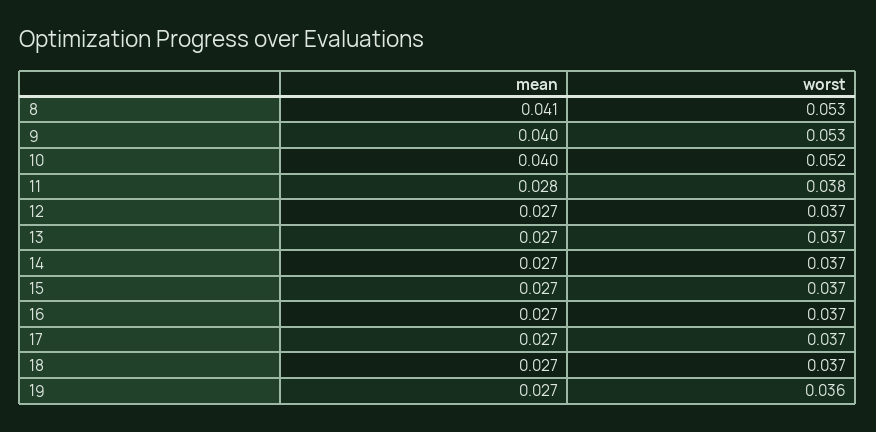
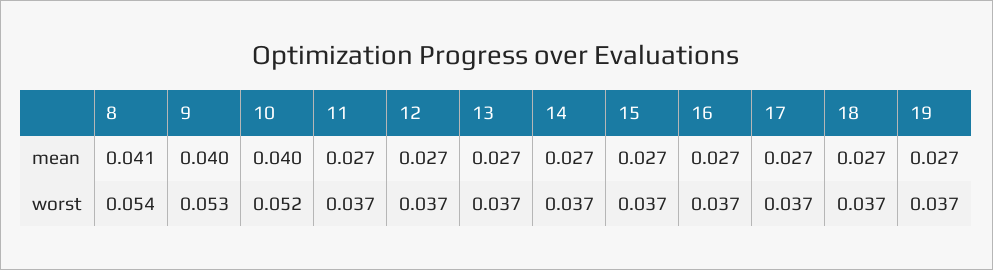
  {
    "mean": {
      "8": 0.041,
      "9": 0.04,
      "10": 0.04,
-     "11": 0.028,
+     "11": 0.027,
      "12": 0.027,
      "13": 0.027,
      "14": 0.027,
      "15": 0.027,
      "16": 0.027,
      "17": 0.027,
      "18": 0.027,
      "19": 0.027
    },
    "worst": {
-     "8": 0.053,
+     "8": 0.054,
      "9": 0.053,
      "10": 0.052,
-     "11": 0.038,
+     "11": 0.037,
      "12": 0.037,
      "13": 0.037,
      "14": 0.037,
      "15": 0.037,
      "16": 0.037,
      "17": 0.037,
      "18": 0.037,
-     "19": 0.036
+     "19": 0.037
    }
  }

